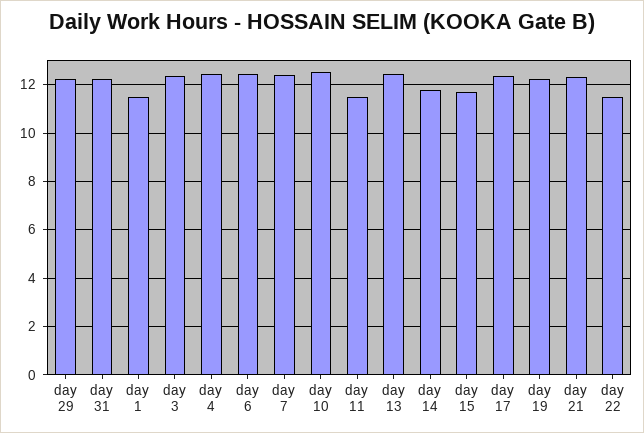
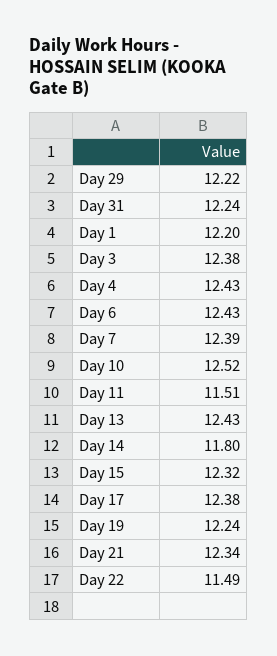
  {
    "day 29": 12.22,
    "day 31": 12.24,
-   "day 1": 11.5,
+   "day 1": 12.2,
    "day 3": 12.38,
    "day 4": 12.43,
    "day 6": 12.43,
    "day 7": 12.39,
    "day 10": 12.52,
    "day 11": 11.51,
    "day 13": 12.43,
    "day 14": 11.8,
-   "day 15": 11.75,
+   "day 15": 12.32,
    "day 17": 12.38,
    "day 19": 12.24,
    "day 21": 12.34,
    "day 22": 11.49
  }

